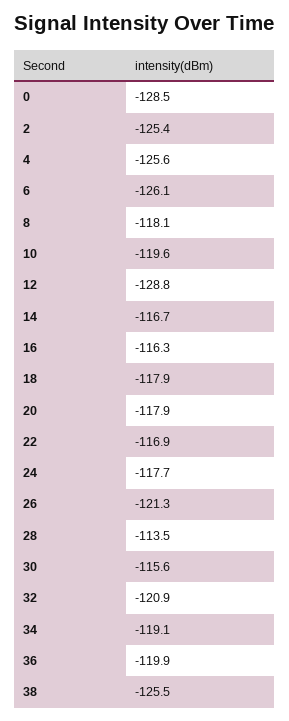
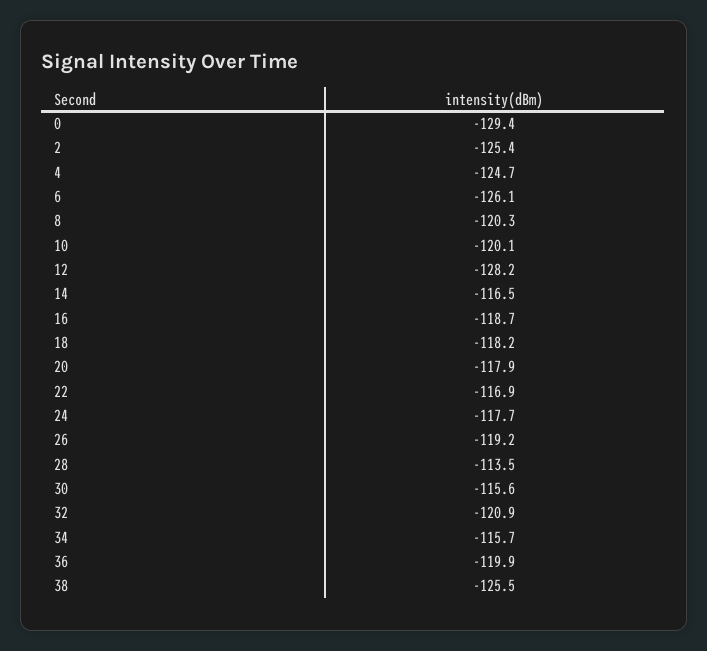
  {
-   "0": -128.5,
+   "0": -129.4,
    "2": -125.4,
-   "4": -125.6,
+   "4": -124.7,
    "6": -126.1,
-   "8": -118.1,
+   "8": -120.3,
-   "10": -119.6,
+   "10": -120.1,
-   "12": -128.8,
+   "12": -128.2,
-   "14": -116.7,
+   "14": -116.5,
-   "16": -116.3,
+   "16": -118.7,
-   "18": -117.9,
+   "18": -118.2,
    "20": -117.9,
    "22": -116.9,
    "24": -117.7,
-   "26": -121.3,
+   "26": -119.2,
    "28": -113.5,
    "30": -115.6,
    "32": -120.9,
-   "34": -119.1,
+   "34": -115.7,
    "36": -119.9,
    "38": -125.5
  }

